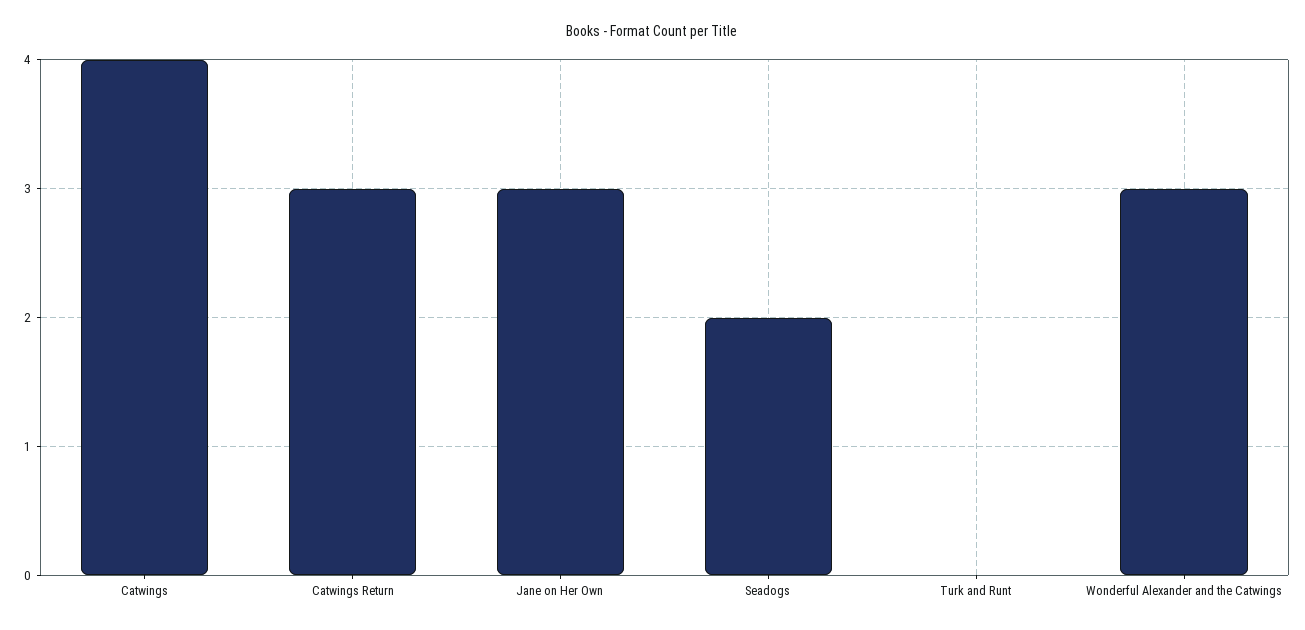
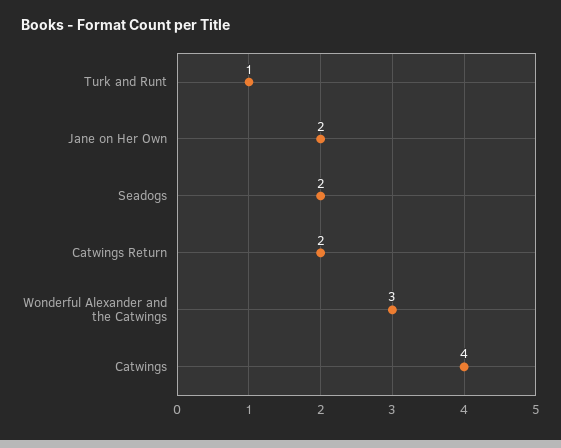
  {
    "Catwings": 4,
-   "Catwings Return": 3,
+   "Catwings Return": 2,
-   "Jane on Her Own": 3,
+   "Jane on Her Own": 2,
    "Seadogs": 2,
-   "Turk and Runt": 0,
+   "Turk and Runt": 1,
    "Wonderful Alexander and the Catwings": 3
  }

